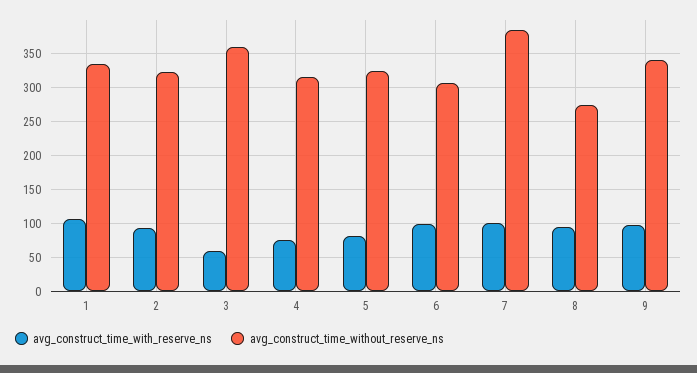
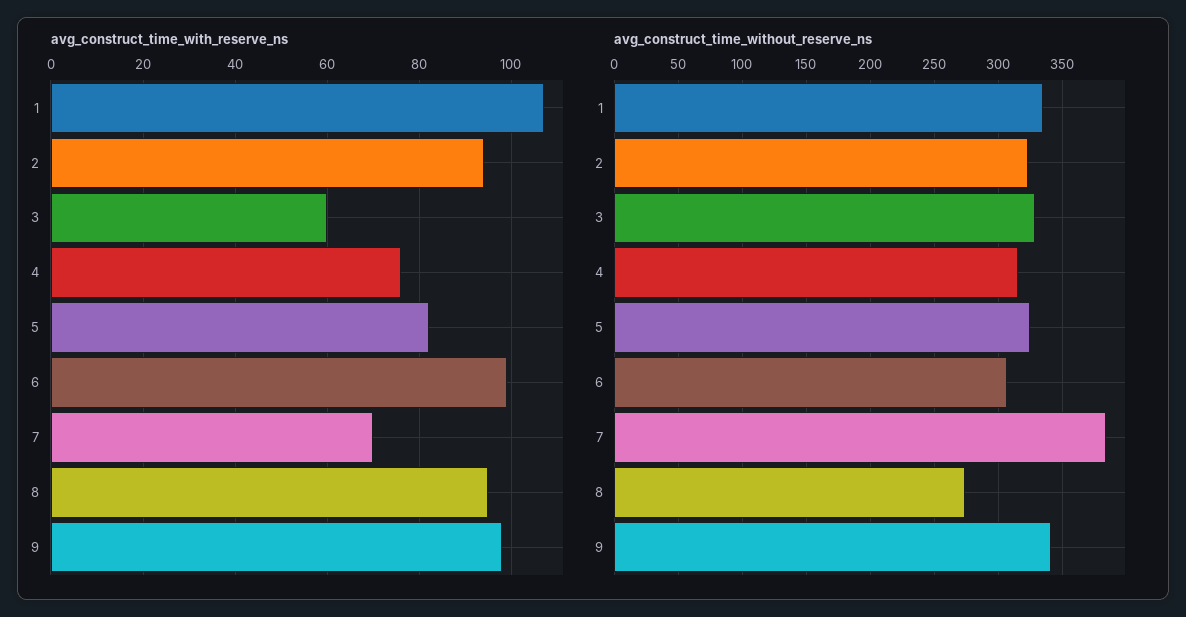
  {
    "avg_construct_time_with_reserve_ns": {
      "1": 105,
      "2": 95,
      "3": 60,
      "4": 75,
      "5": 80,
      "6": 100,
-     "7": 100,
+     "7": 70,
      "8": 95,
      "9": 100
    },
    "avg_construct_time_without_reserve_ns": {
      "1": 335,
      "2": 325,
-     "3": 360,
+     "3": 330,
      "4": 315,
      "5": 325,
      "6": 305,
      "7": 385,
      "8": 275,
      "9": 340
    }
  }

